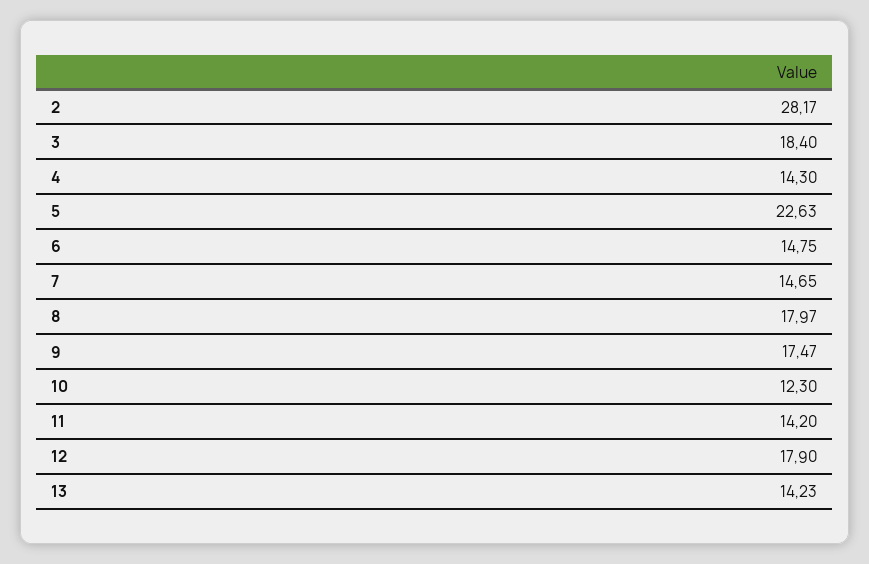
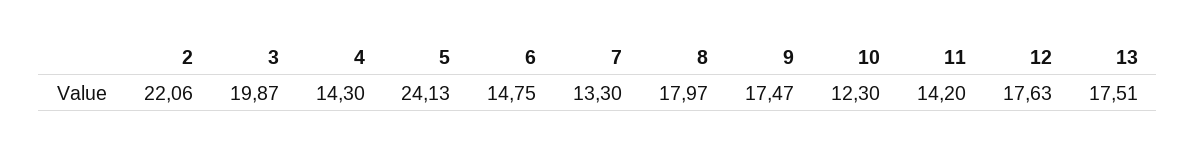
  {
-   "2": 28.17,
+   "2": 22.06,
-   "3": 18.4,
+   "3": 19.87,
    "4": 14.3,
-   "5": 22.63,
+   "5": 24.13,
    "6": 14.75,
-   "7": 14.65,
+   "7": 13.3,
    "8": 17.97,
    "9": 17.47,
    "10": 12.3,
    "11": 14.2,
-   "12": 17.9,
+   "12": 17.63,
-   "13": 14.23
+   "13": 17.51
  }

